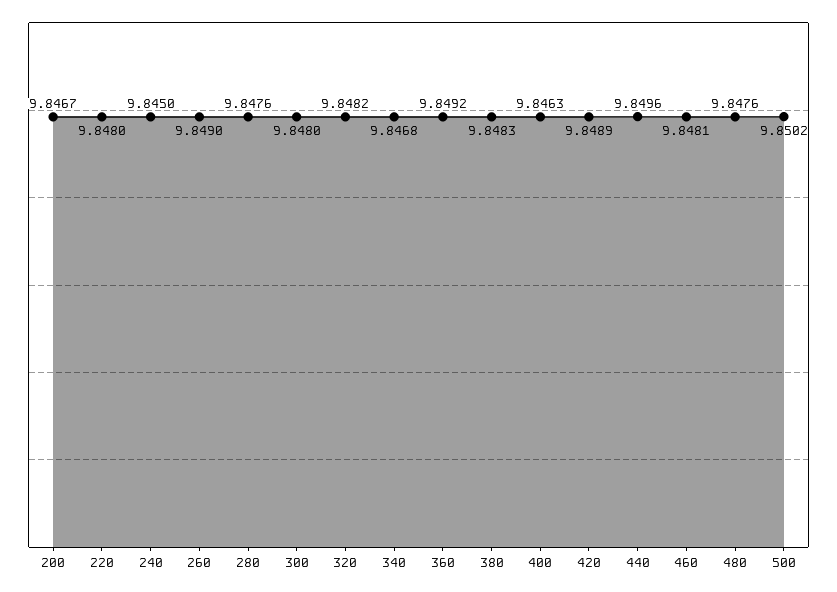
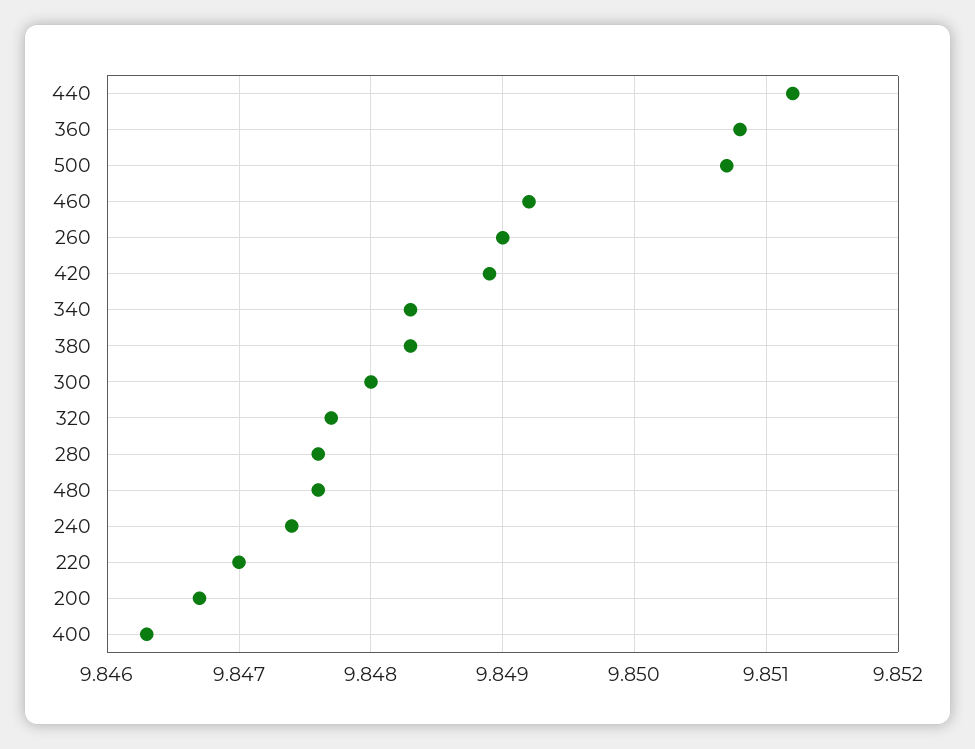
  {
    "200": 9.8467,
-   "220": 9.848,
+   "220": 9.847,
-   "240": 9.845,
+   "240": 9.8474,
    "260": 9.849,
    "280": 9.8476,
    "300": 9.848,
-   "320": 9.8482,
+   "320": 9.8477,
-   "340": 9.8468,
+   "340": 9.8483,
-   "360": 9.8492,
+   "360": 9.8508,
    "380": 9.8483,
    "400": 9.8463,
    "420": 9.8489,
-   "440": 9.8496,
+   "440": 9.8512,
-   "460": 9.8481,
+   "460": 9.8492,
    "480": 9.8476,
-   "500": 9.8502
+   "500": 9.8507
  }

